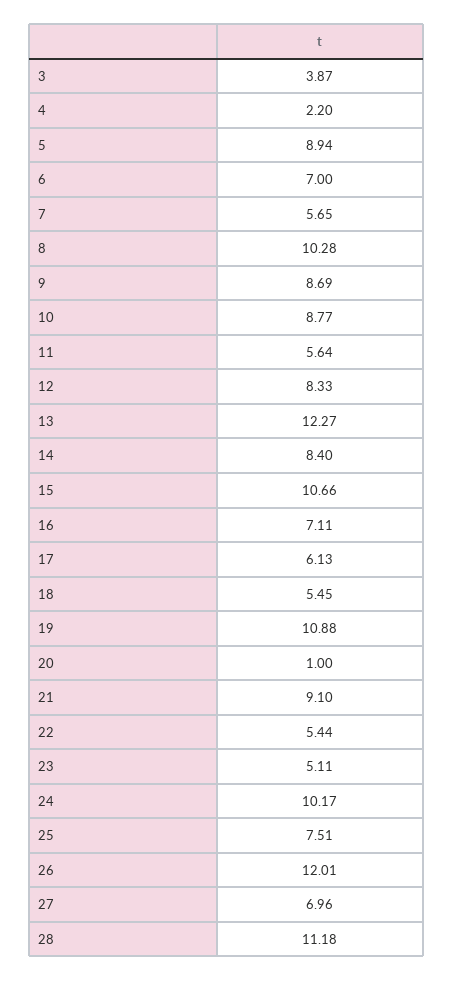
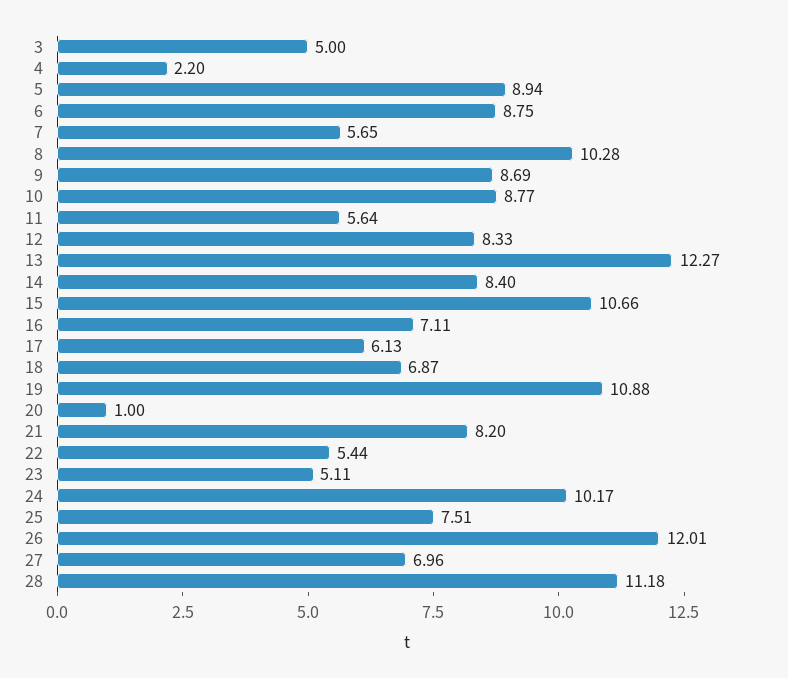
  {
-   "3": 3.87,
+   "3": 5,
    "4": 2.2,
    "5": 8.94,
-   "6": 7,
+   "6": 8.75,
    "7": 5.65,
    "8": 10.28,
    "9": 8.69,
    "10": 8.77,
    "11": 5.64,
    "12": 8.33,
    "13": 12.27,
    "14": 8.4,
    "15": 10.66,
    "16": 7.11,
    "17": 6.13,
-   "18": 5.45,
+   "18": 6.87,
    "19": 10.88,
    "20": 1,
-   "21": 9.1,
+   "21": 8.2,
    "22": 5.44,
    "23": 5.11,
    "24": 10.17,
    "25": 7.51,
    "26": 12.01,
    "27": 6.96,
    "28": 11.18
  }

